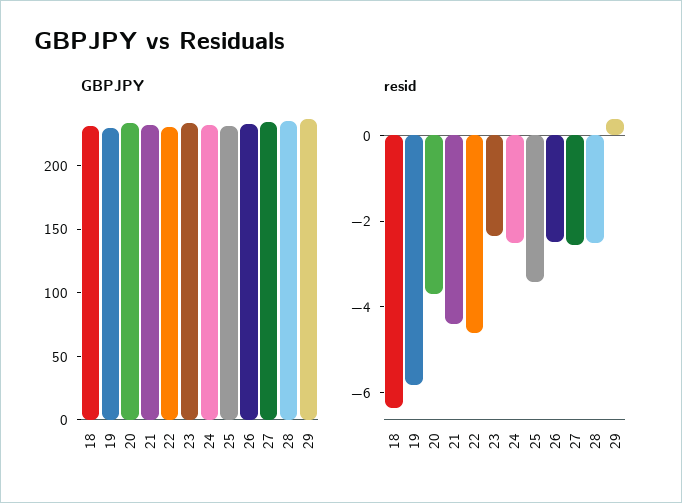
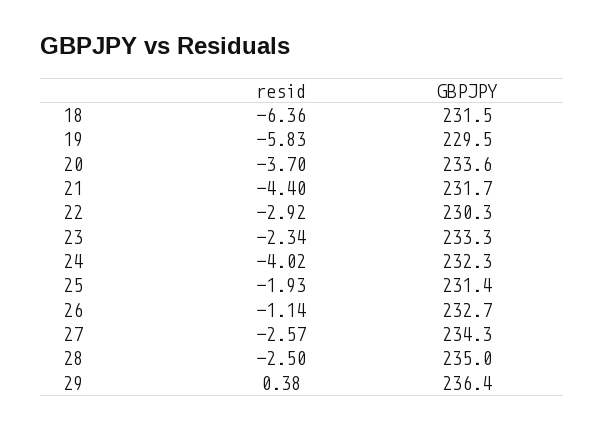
  {
    "GBPJPY": {
      "18": 231.5,
      "19": 229.5,
      "20": 233.6,
      "21": 231.7,
      "22": 230.3,
      "23": 233.3,
      "24": 232.3,
      "25": 231.4,
      "26": 232.7,
      "27": 234.3,
      "28": 235,
      "29": 236.4
    },
    "resid": {
      "18": -6.36,
      "19": -5.83,
      "20": -3.7,
      "21": -4.4,
-     "22": -4.5,
+     "22": -2.92,
      "23": -2.34,
-     "24": -2.5,
+     "24": -4.02,
-     "25": -3.5,
+     "25": -1.93,
-     "26": -2.5,
+     "26": -1.14,
      "27": -2.57,
      "28": -2.5,
      "29": 0.38
    }
  }

